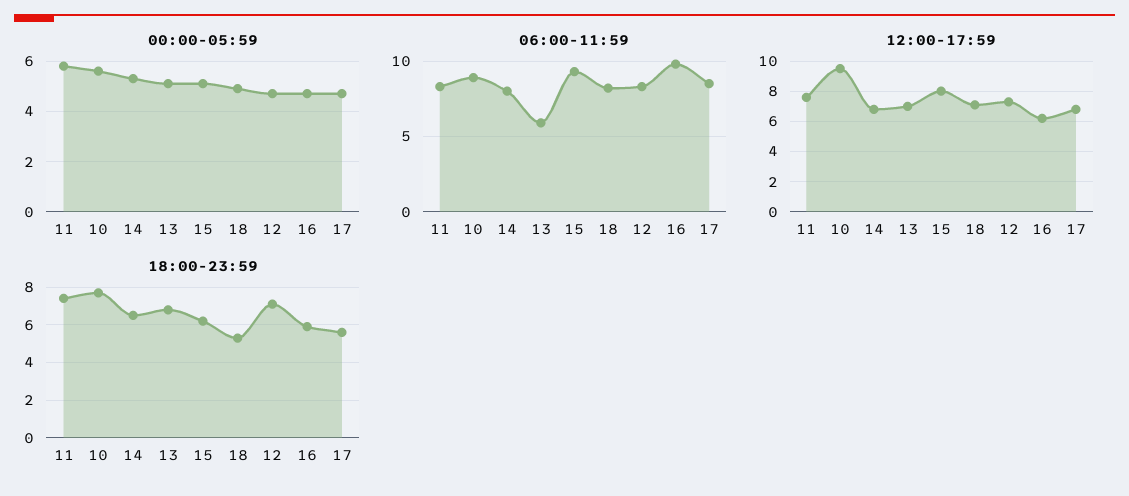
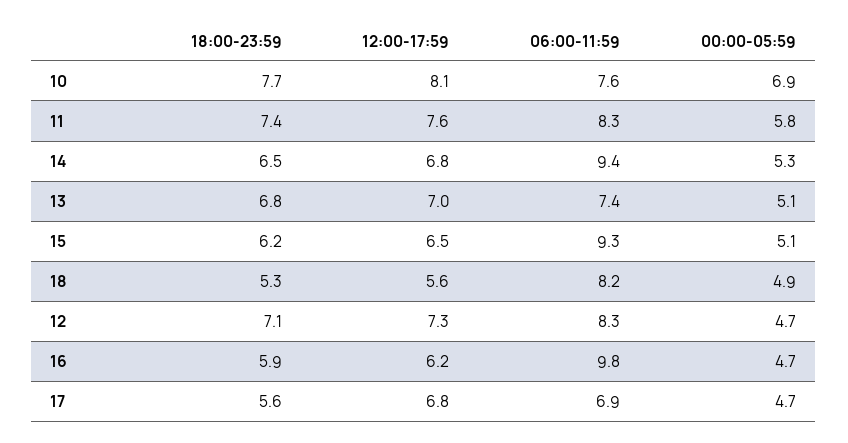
  {
    "00:00-05:59": {
      "11": 5.8,
-     "10": 5.5,
+     "10": 6.9,
      "14": 5.3,
      "13": 5.1,
      "15": 5.1,
      "18": 4.9,
      "12": 4.7,
      "16": 4.7,
      "17": 4.7
    },
    "06:00-11:59": {
      "11": 8.3,
-     "10": 9,
+     "10": 7.6,
-     "14": 8,
+     "14": 9.4,
-     "13": 6,
+     "13": 7.4,
      "15": 9.3,
      "18": 8.2,
      "12": 8.3,
      "16": 9.8,
-     "17": 8.5
+     "17": 6.9
    },
    "12:00-17:59": {
      "11": 7.6,
-     "10": 9.5,
+     "10": 8.1,
      "14": 6.8,
      "13": 7,
-     "15": 8,
+     "15": 6.5,
-     "18": 7,
+     "18": 5.6,
      "12": 7.3,
      "16": 6.2,
      "17": 6.8
    },
    "18:00-23:59": {
      "11": 7.4,
      "10": 7.7,
      "14": 6.5,
      "13": 6.8,
      "15": 6.2,
      "18": 5.3,
      "12": 7.1,
      "16": 5.9,
      "17": 5.6
    }
  }

